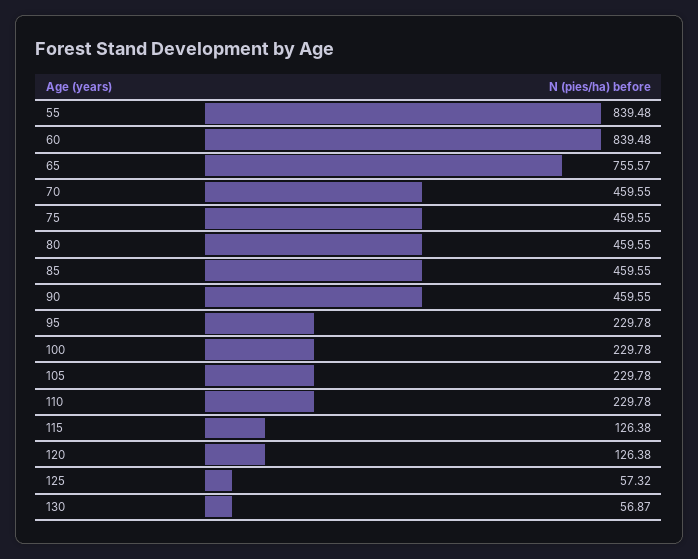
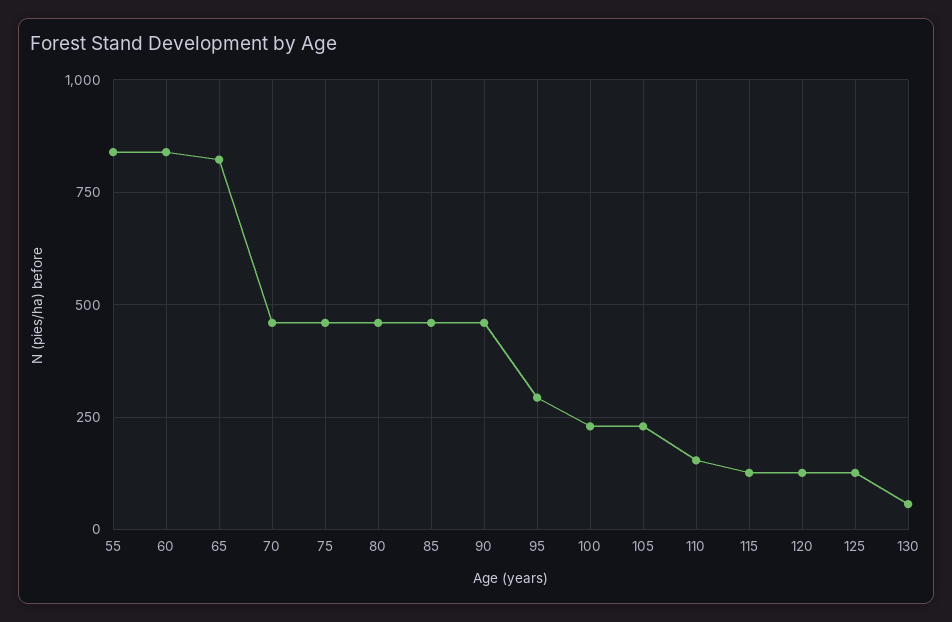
  {
    "55": 839.48,
    "60": 839.48,
-   "65": 755.57,
+   "65": 825,
    "70": 459.55,
    "75": 459.55,
    "80": 459.55,
    "85": 459.55,
    "90": 459.55,
-   "95": 229.78,
+   "95": 300,
    "100": 229.78,
    "105": 229.78,
-   "110": 229.78,
+   "110": 150,
    "115": 126.38,
    "120": 126.38,
-   "125": 57.32,
+   "125": 125,
    "130": 56.87
  }

